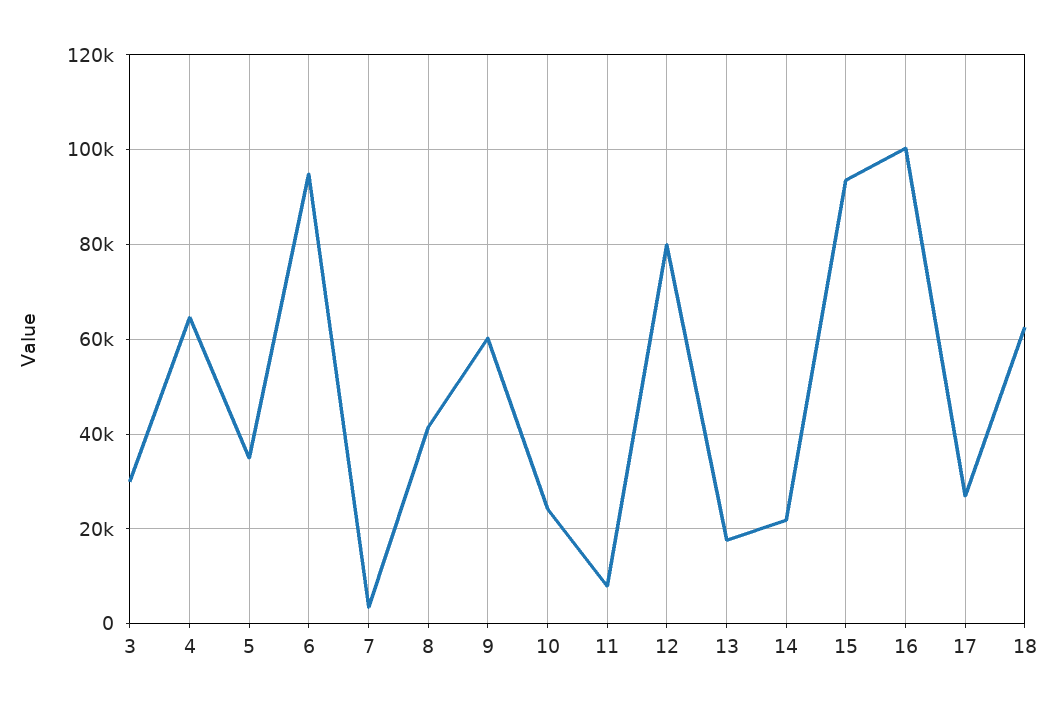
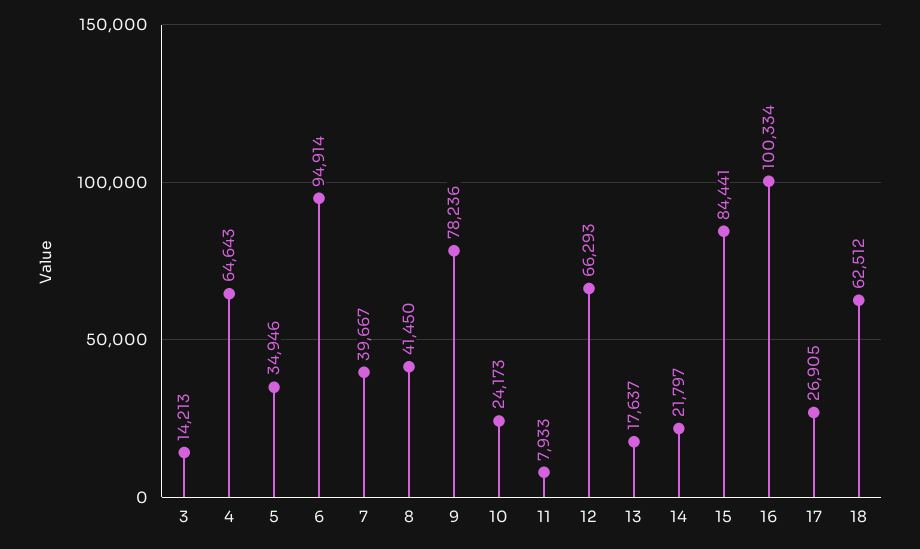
  {
-   "3": 30000,
+   "3": 14213,
    "4": 64643,
    "5": 34946,
    "6": 94914,
-   "7": 4000,
+   "7": 39667,
    "8": 41450,
-   "9": 60000,
+   "9": 78236,
    "10": 24173,
    "11": 7933,
-   "12": 80000,
+   "12": 66293,
    "13": 17637,
    "14": 21797,
-   "15": 94000,
+   "15": 84441,
    "16": 100334,
    "17": 26905,
    "18": 62512
  }

